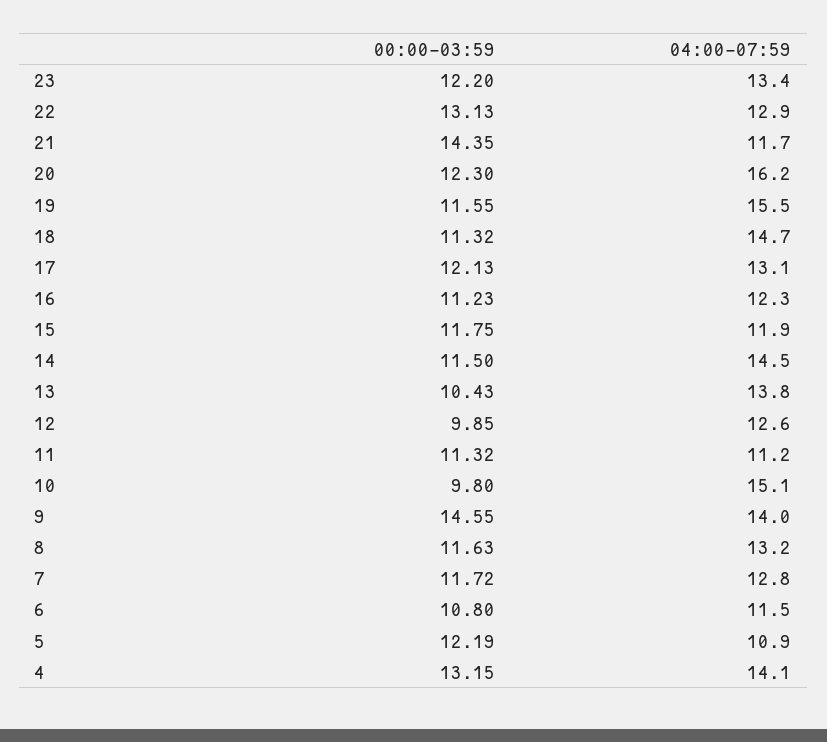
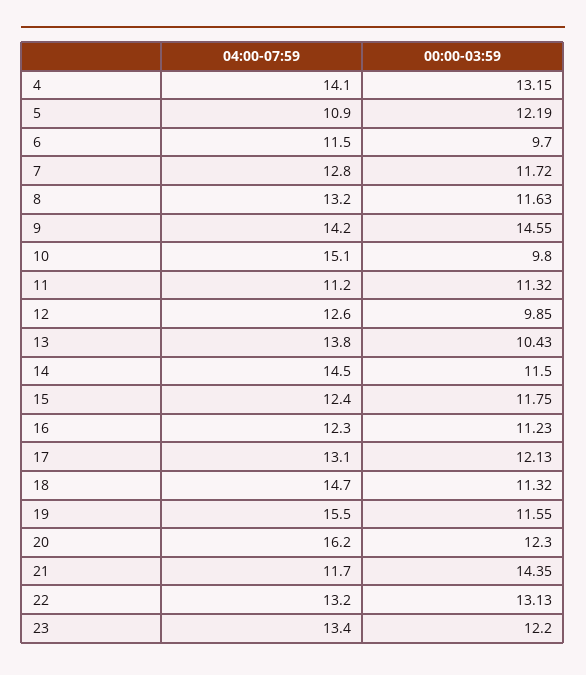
  {
    "00:00-03:59": {
      "23": 12.2,
      "22": 13.13,
      "21": 14.35,
      "20": 12.3,
      "19": 11.55,
      "18": 11.32,
      "17": 12.13,
      "16": 11.23,
      "15": 11.75,
      "14": 11.5,
      "13": 10.43,
      "12": 9.85,
      "11": 11.32,
      "10": 9.8,
      "9": 14.55,
      "8": 11.63,
      "7": 11.72,
-     "6": 10.8,
+     "6": 9.7,
      "5": 12.19,
      "4": 13.15
    },
    "04:00-07:59": {
      "23": 13.4,
-     "22": 12.9,
+     "22": 13.2,
      "21": 11.7,
      "20": 16.2,
      "19": 15.5,
      "18": 14.7,
      "17": 13.1,
      "16": 12.3,
-     "15": 11.9,
+     "15": 12.4,
      "14": 14.5,
      "13": 13.8,
      "12": 12.6,
      "11": 11.2,
      "10": 15.1,
-     "9": 14,
+     "9": 14.2,
      "8": 13.2,
      "7": 12.8,
      "6": 11.5,
      "5": 10.9,
      "4": 14.1
    }
  }

